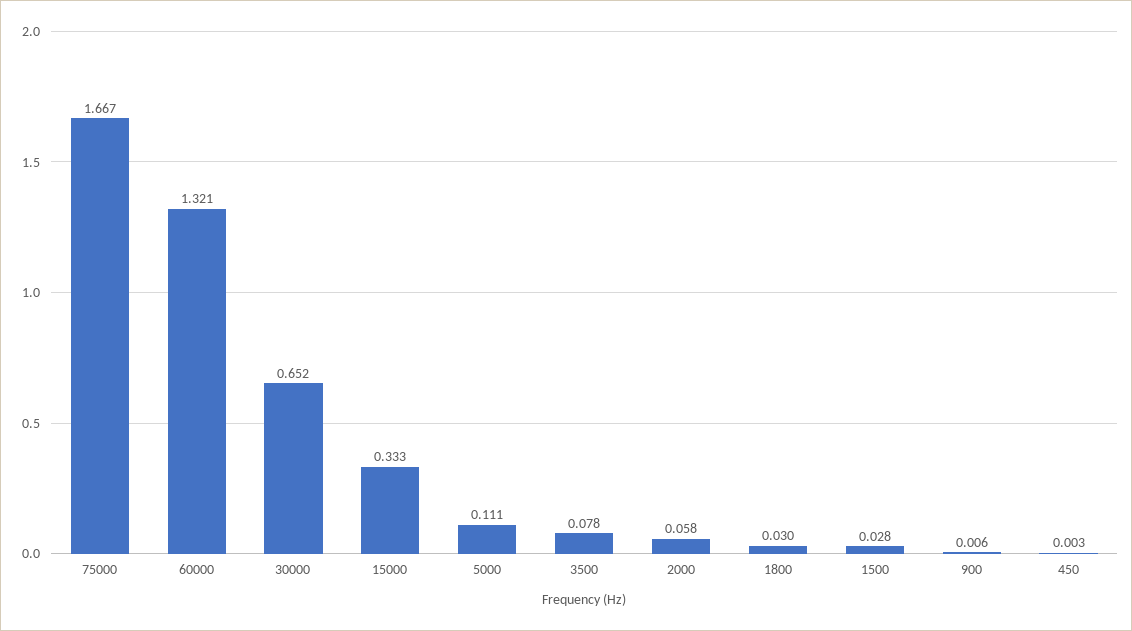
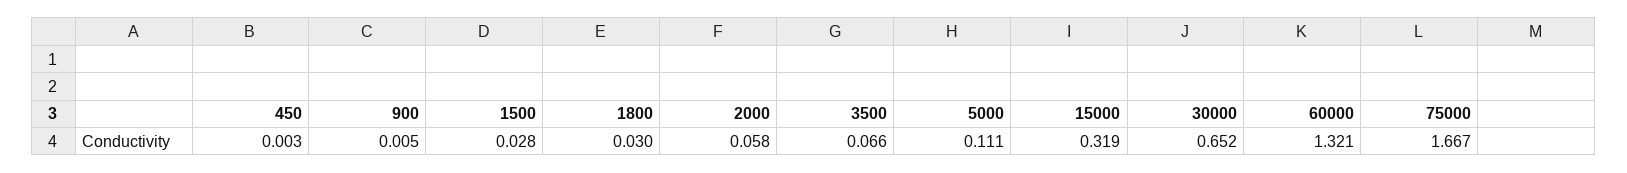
  {
    "75000": 1.667,
    "60000": 1.321,
    "30000": 0.652,
-   "15000": 0.333,
+   "15000": 0.319,
    "5000": 0.111,
-   "3500": 0.078,
+   "3500": 0.066,
    "2000": 0.058,
    "1800": 0.03,
    "1500": 0.028,
-   "900": 0.006,
+   "900": 0.005,
    "450": 0.003
  }

